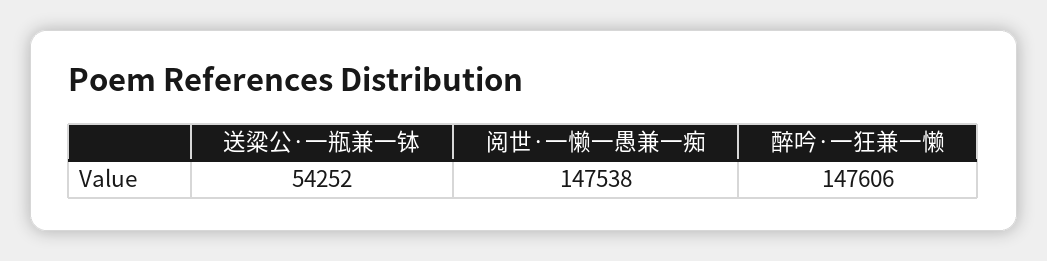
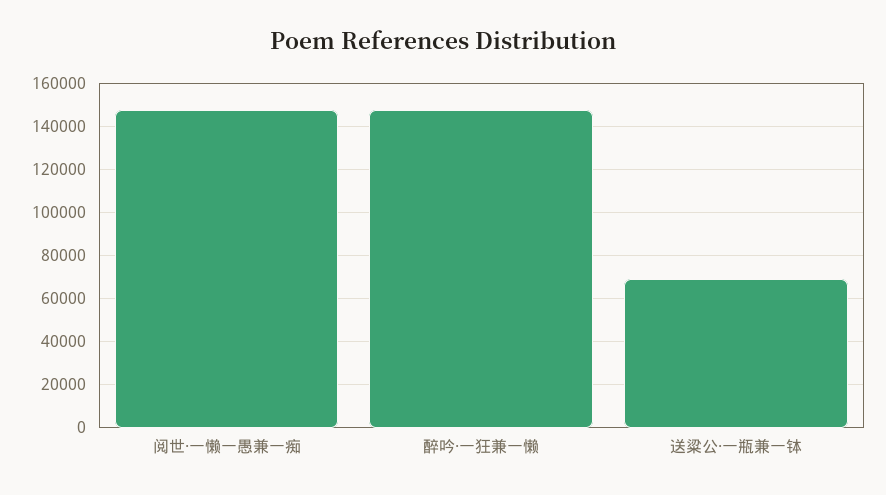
  {
-   "送粱公·一瓶兼一钵": 54252,
+   "送粱公·一瓶兼一钵": 70000,
    "阅世·一懒一愚兼一痴": 147538,
    "醉吟·一狂兼一懒": 147606
  }

